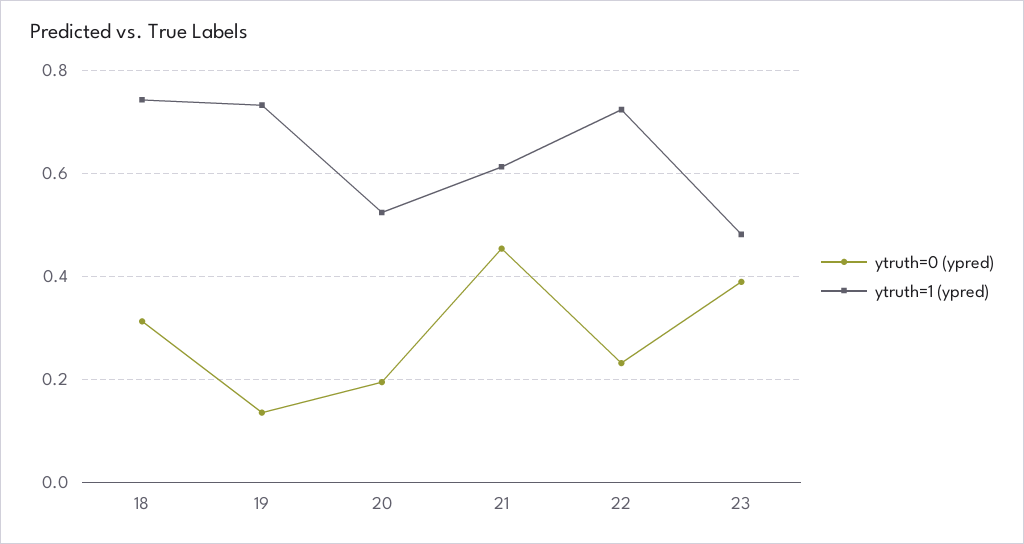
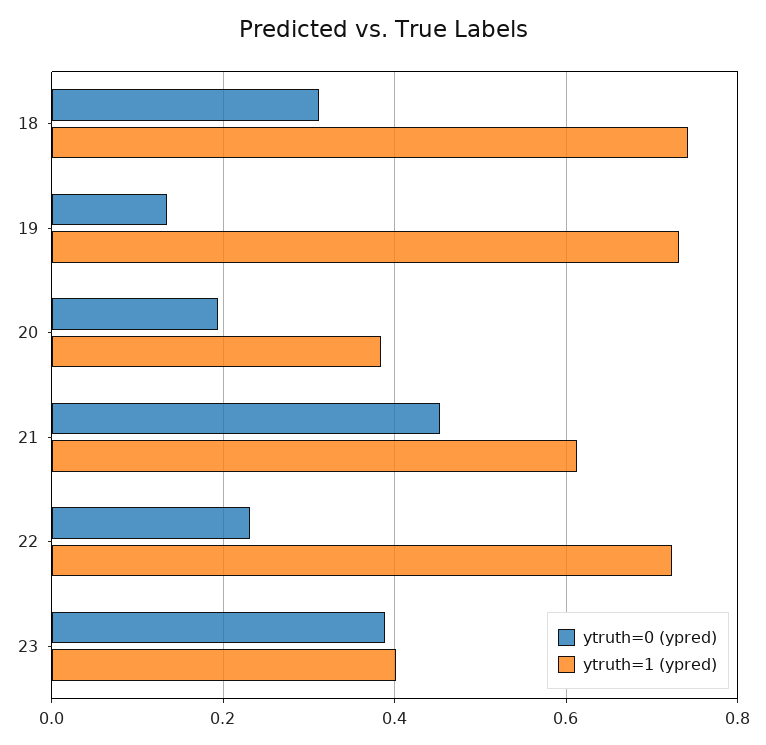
  {
    "ytruth=0 (ypred)": {
      "18": 0.32,
      "19": 0.14,
      "20": 0.2,
      "21": 0.46,
      "22": 0.24,
      "23": 0.38
    },
    "ytruth=1 (ypred)": {
      "18": 0.74,
      "19": 0.74,
-     "20": 0.52,
+     "20": 0.38,
      "21": 0.62,
      "22": 0.72,
-     "23": 0.48
+     "23": 0.4
    }
  }

